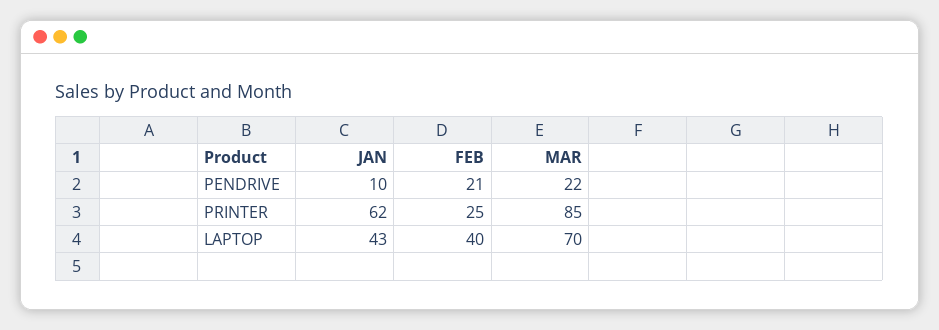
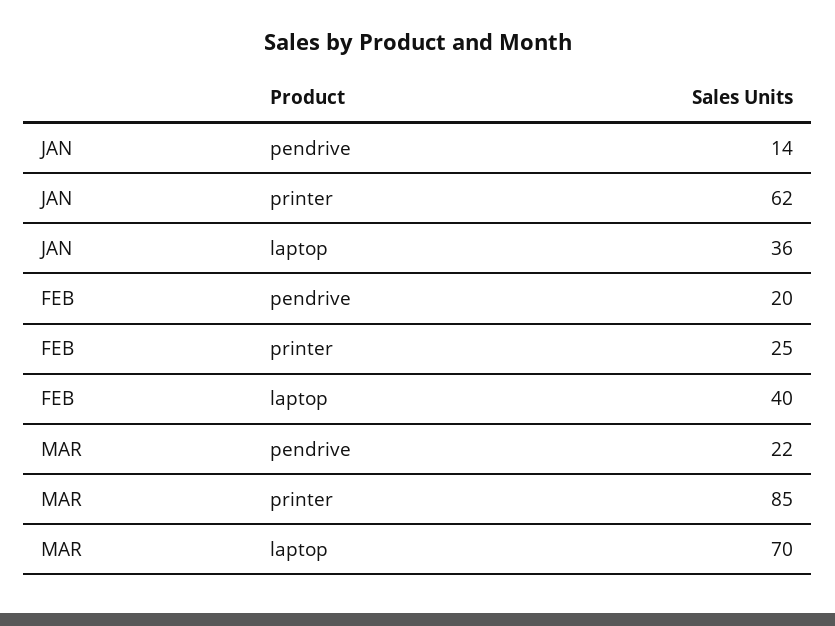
  {
    "JAN": {
-     "PENDRIVE": 10,
+     "PENDRIVE": 14,
      "PRINTER": 62,
-     "LAPTOP": 43
+     "LAPTOP": 36
    },
    "FEB": {
-     "PENDRIVE": 21,
+     "PENDRIVE": 20,
      "PRINTER": 25,
      "LAPTOP": 40
    },
    "MAR": {
      "PENDRIVE": 22,
      "PRINTER": 85,
      "LAPTOP": 70
    }
  }

